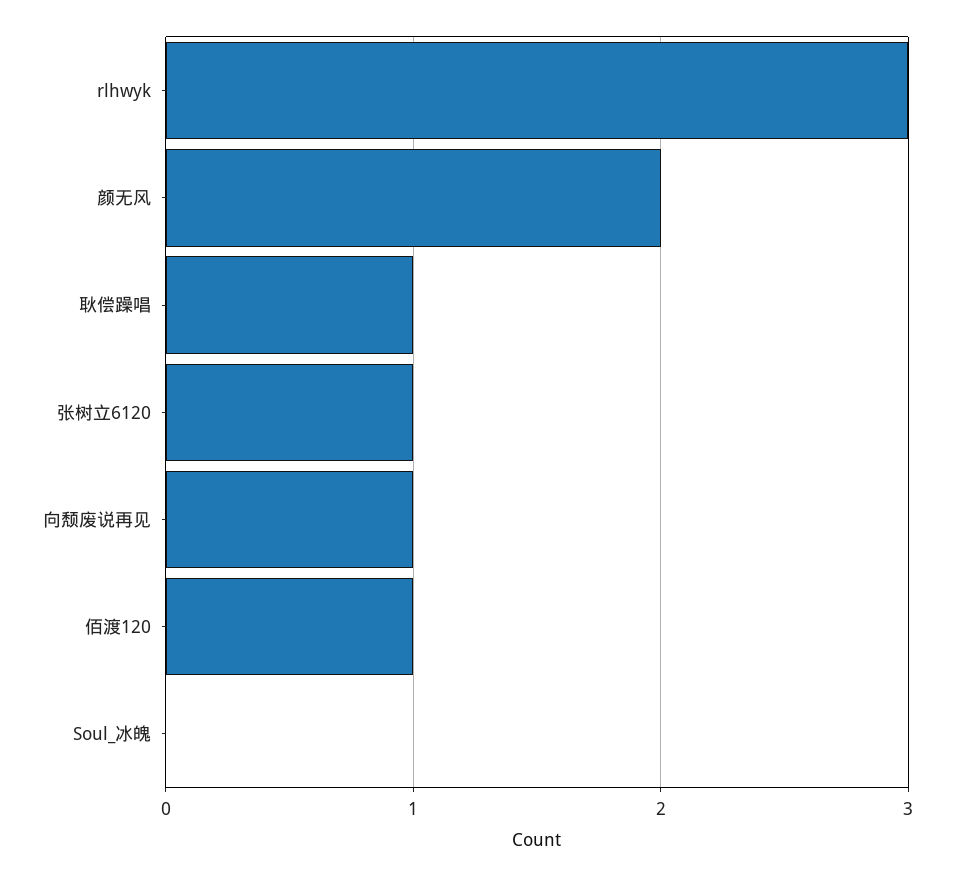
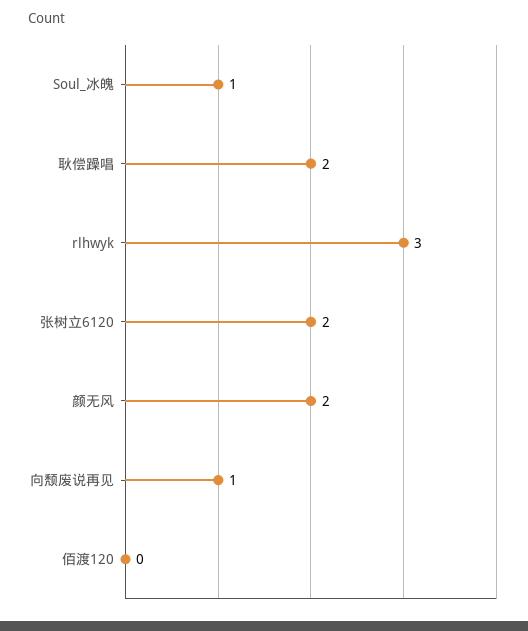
  {
    "rlhwyk": 3,
    "颜无风": 2,
-   "耿偿躁唱": 1,
+   "耿偿躁唱": 2,
-   "张树立6120": 1,
+   "张树立6120": 2,
    "向颓废说再见": 1,
-   "佰渡120": 1,
+   "佰渡120": 0,
-   "Soul_冰魄": 0
+   "Soul_冰魄": 1
  }

